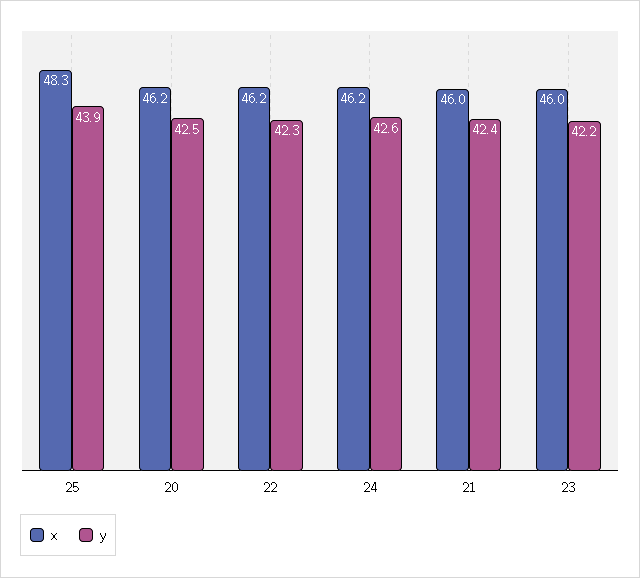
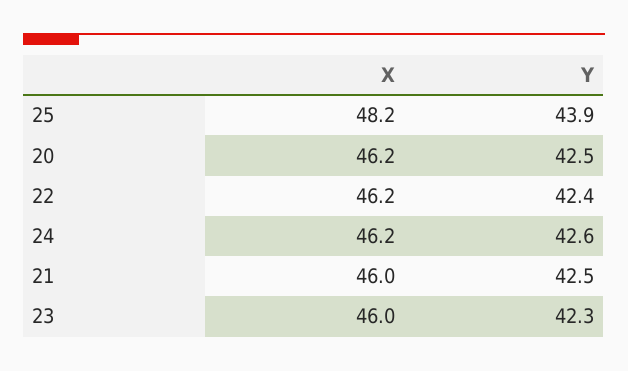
  {
    "x": {
-     "25": 48.3,
+     "25": 48.2,
      "20": 46.2,
      "22": 46.2,
      "24": 46.2,
      "21": 46,
      "23": 46
    },
    "y": {
      "25": 43.9,
      "20": 42.5,
-     "22": 42.3,
+     "22": 42.4,
      "24": 42.6,
-     "21": 42.4,
+     "21": 42.5,
-     "23": 42.2
+     "23": 42.3
    }
  }

